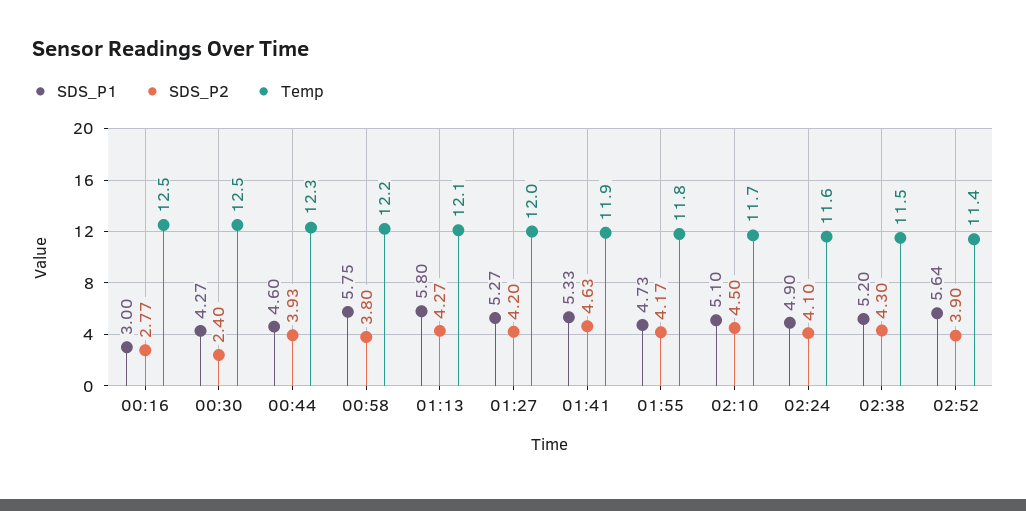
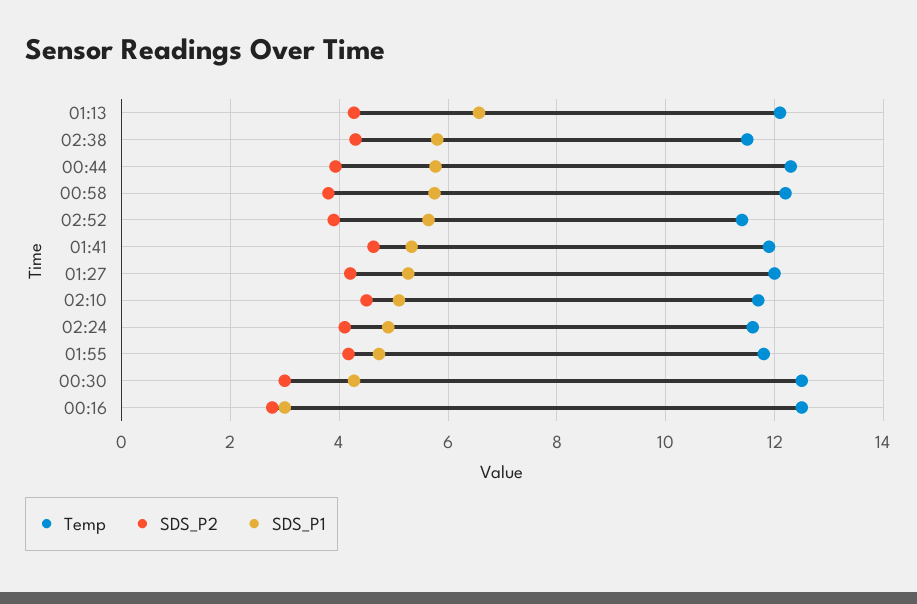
  {
    "SDS_P1": {
      "00:16": 3,
      "00:30": 4.27,
-     "00:44": 4.6,
+     "00:44": 5.8,
      "00:58": 5.75,
-     "01:13": 5.8,
+     "01:13": 6.6,
      "01:27": 5.27,
      "01:41": 5.33,
      "01:55": 4.73,
      "02:10": 5.1,
      "02:24": 4.9,
-     "02:38": 5.2,
+     "02:38": 5.8,
      "02:52": 5.64
    },
    "SDS_P2": {
      "00:16": 2.77,
-     "00:30": 2.4,
+     "00:30": 3,
      "00:44": 3.93,
      "00:58": 3.8,
      "01:13": 4.27,
      "01:27": 4.2,
      "01:41": 4.63,
      "01:55": 4.17,
      "02:10": 4.5,
      "02:24": 4.1,
      "02:38": 4.3,
      "02:52": 3.9
    },
    "Temp": {
      "00:16": 12.5,
      "00:30": 12.5,
      "00:44": 12.3,
      "00:58": 12.2,
      "01:13": 12.1,
      "01:27": 12,
      "01:41": 11.9,
      "01:55": 11.8,
      "02:10": 11.7,
      "02:24": 11.6,
      "02:38": 11.5,
      "02:52": 11.4
    }
  }

